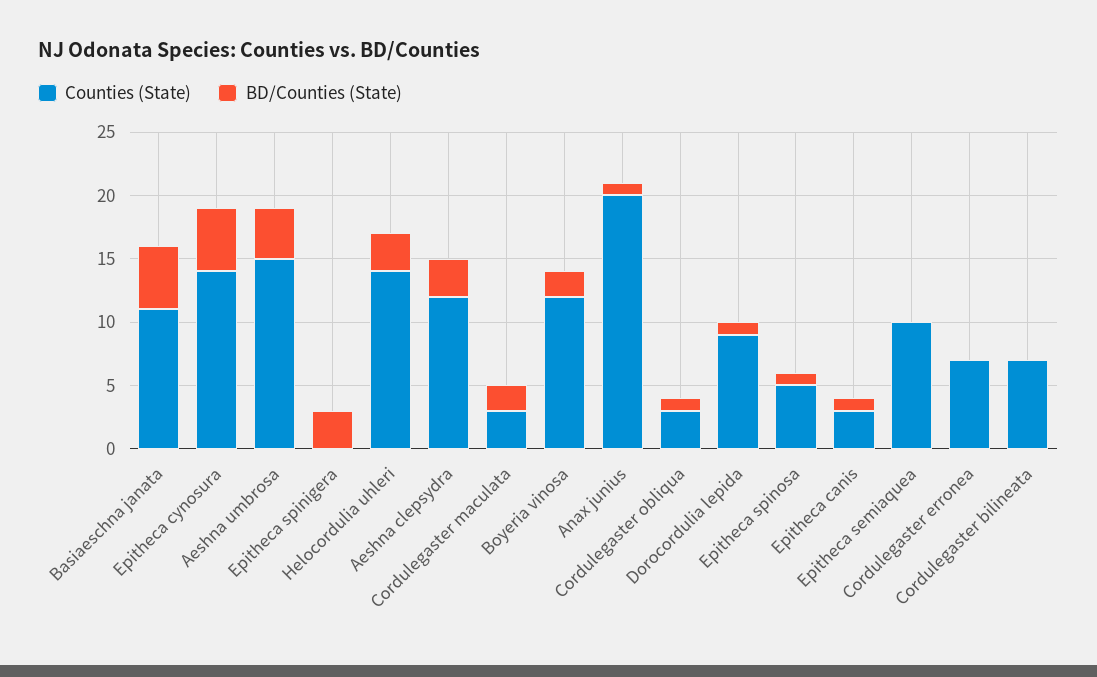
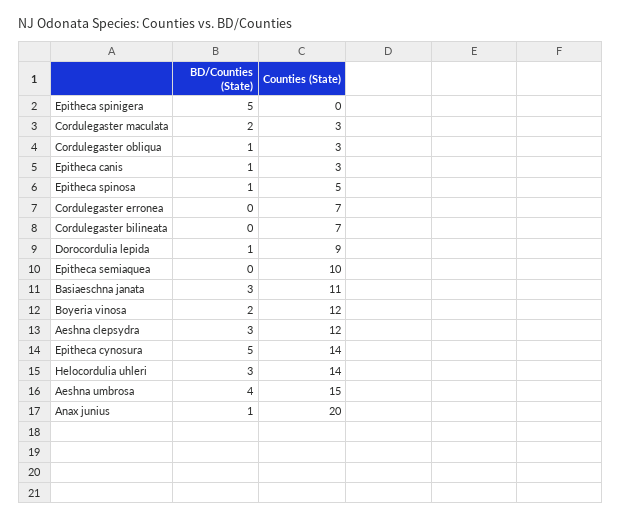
  {
    "Counties (State)": {
      "Basiaeschna janata": 11,
      "Epitheca cynosura": 14,
      "Aeshna umbrosa": 15,
      "Epitheca spinigera": 0,
      "Helocordulia uhleri": 14,
      "Aeshna clepsydra": 12,
      "Cordulegaster maculata": 3,
      "Boyeria vinosa": 12,
      "Anax junius": 20,
      "Cordulegaster obliqua": 3,
      "Dorocordulia lepida": 9,
      "Epitheca spinosa": 5,
      "Epitheca canis": 3,
      "Epitheca semiaquea": 10,
      "Cordulegaster erronea": 7,
      "Cordulegaster bilineata": 7
    },
    "BD/Counties (State)": {
-     "Basiaeschna janata": 5,
+     "Basiaeschna janata": 3,
      "Epitheca cynosura": 5,
      "Aeshna umbrosa": 4,
-     "Epitheca spinigera": 3,
+     "Epitheca spinigera": 5,
      "Helocordulia uhleri": 3,
      "Aeshna clepsydra": 3,
      "Cordulegaster maculata": 2,
      "Boyeria vinosa": 2,
      "Anax junius": 1,
      "Cordulegaster obliqua": 1,
      "Dorocordulia lepida": 1,
      "Epitheca spinosa": 1,
      "Epitheca canis": 1,
      "Epitheca semiaquea": 0,
      "Cordulegaster erronea": 0,
      "Cordulegaster bilineata": 0
    }
  }

